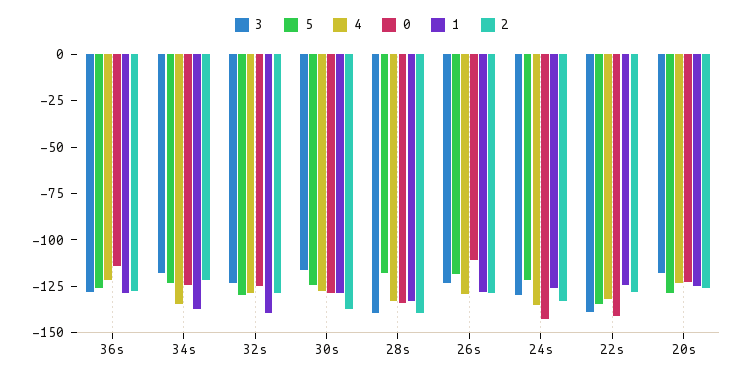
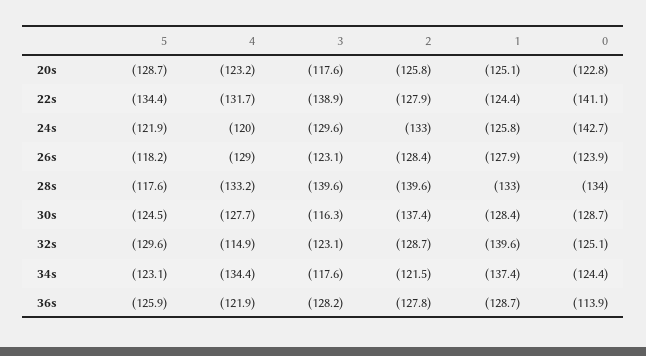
  {
    "3": {
      "36s": -128.2,
      "34s": -117.6,
      "32s": -123.1,
      "30s": -116.3,
      "28s": -139.6,
      "26s": -123.1,
      "24s": -129.6,
      "22s": -138.9,
      "20s": -117.6
    },
    "5": {
      "36s": -125.9,
      "34s": -123.1,
      "32s": -129.6,
      "30s": -124.5,
      "28s": -117.6,
      "26s": -118.2,
      "24s": -121.9,
      "22s": -134.4,
      "20s": -128.7
    },
    "4": {
      "36s": -121.9,
      "34s": -134.4,
-     "32s": -130,
+     "32s": -114.9,
      "30s": -127.7,
      "28s": -133.2,
      "26s": -129,
-     "24s": -135,
+     "24s": -120,
      "22s": -131.7,
      "20s": -123.2
    },
    "0": {
      "36s": -113.9,
      "34s": -124.4,
      "32s": -125.1,
      "30s": -128.7,
      "28s": -134,
-     "26s": -110,
+     "26s": -123.9,
      "24s": -142.7,
      "22s": -141.1,
      "20s": -122.8
    },
    "1": {
      "36s": -128.7,
      "34s": -137.4,
      "32s": -139.6,
      "30s": -128.4,
      "28s": -133,
      "26s": -127.9,
      "24s": -125.8,
      "22s": -124.4,
      "20s": -125.1
    },
    "2": {
      "36s": -127.8,
      "34s": -121.5,
      "32s": -128.7,
      "30s": -137.4,
      "28s": -139.6,
      "26s": -128.4,
      "24s": -133,
      "22s": -127.9,
      "20s": -125.8
    }
  }

